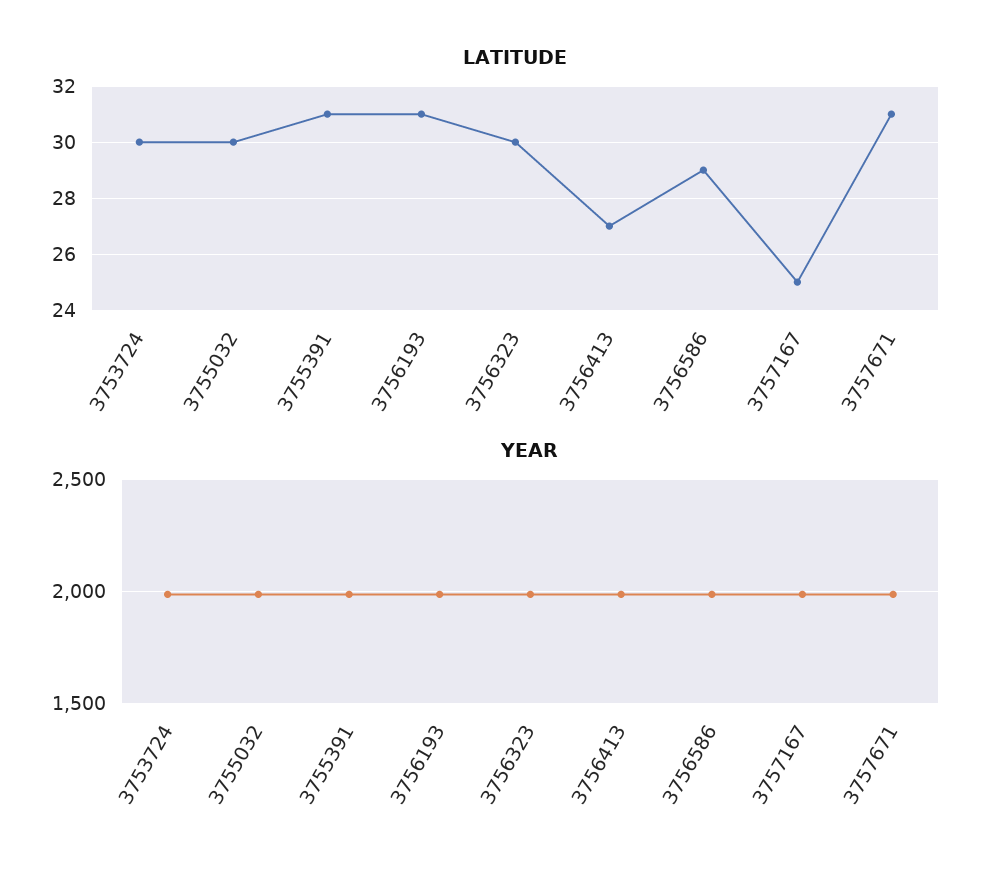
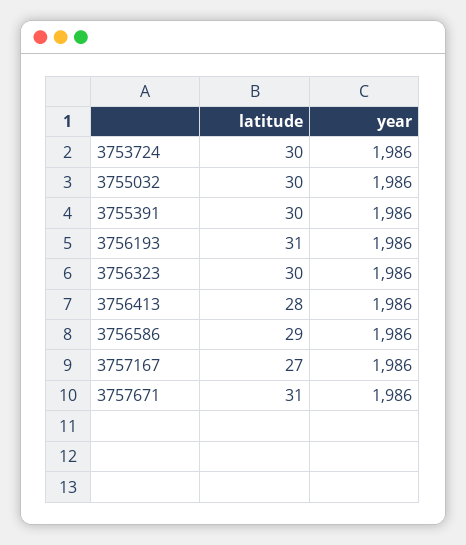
  {
    "LATITUDE": {
      "3753724": 30,
      "3755032": 30,
-     "3755391": 31,
+     "3755391": 30,
      "3756193": 31,
      "3756323": 30,
-     "3756413": 27,
+     "3756413": 28,
      "3756586": 29,
-     "3757167": 25,
+     "3757167": 27,
      "3757671": 31
    },
    "YEAR": {
      "3753724": 1986,
      "3755032": 1986,
      "3755391": 1986,
      "3756193": 1986,
      "3756323": 1986,
      "3756413": 1986,
      "3756586": 1986,
      "3757167": 1986,
      "3757671": 1986
    }
  }

